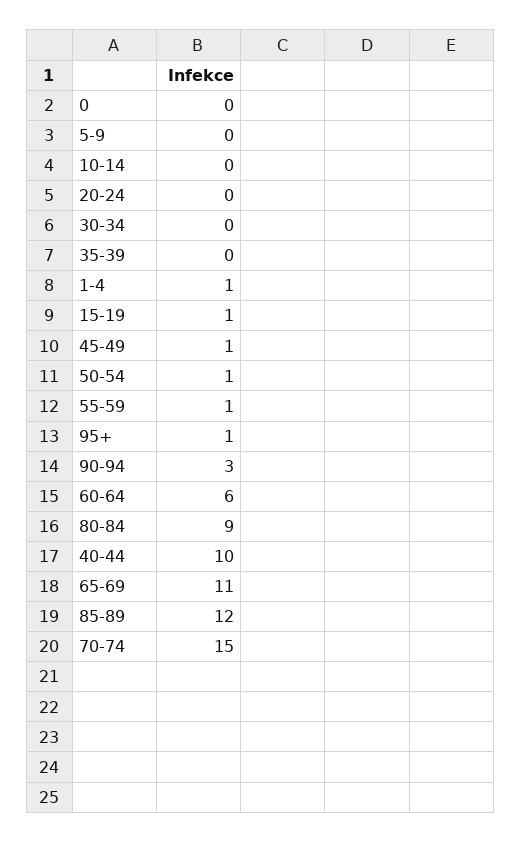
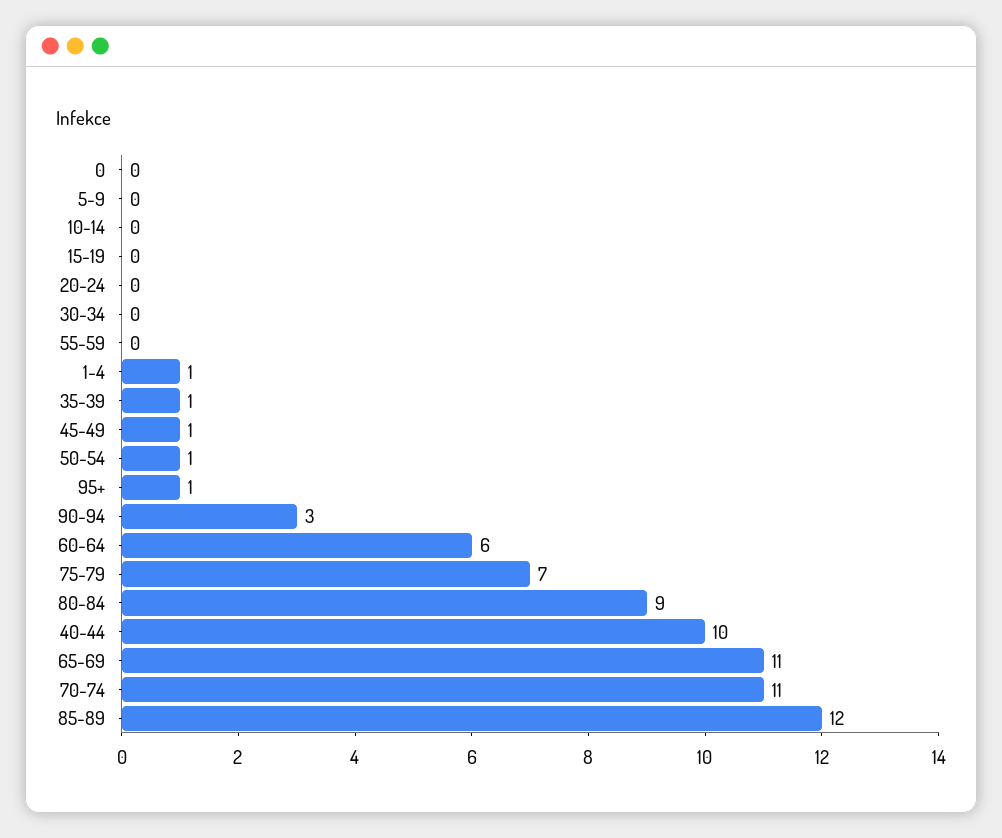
  {
    "0": 0,
    "5-9": 0,
    "10-14": 0,
    "20-24": 0,
    "30-34": 0,
-   "35-39": 0,
+   "35-39": 1,
    "1-4": 1,
-   "15-19": 1,
+   "15-19": 0,
    "45-49": 1,
    "50-54": 1,
-   "55-59": 1,
+   "55-59": 0,
    "95+": 1,
    "90-94": 3,
    "60-64": 6,
    "80-84": 9,
    "40-44": 10,
    "65-69": 11,
    "85-89": 12,
-   "70-74": 15
+   "70-74": 11,
+   "75-79": 7
  }

